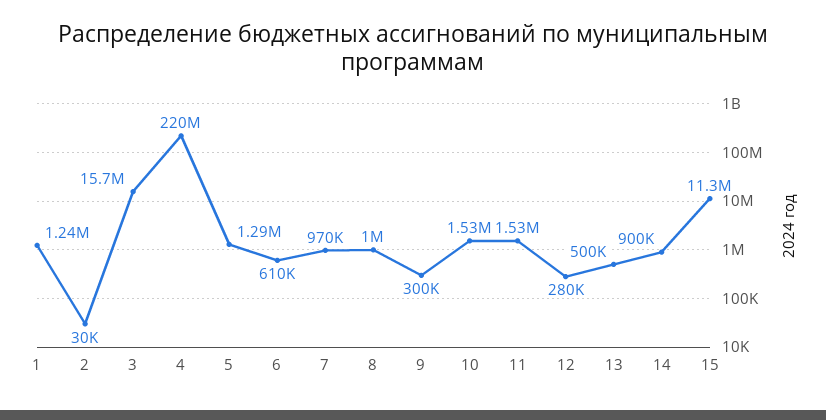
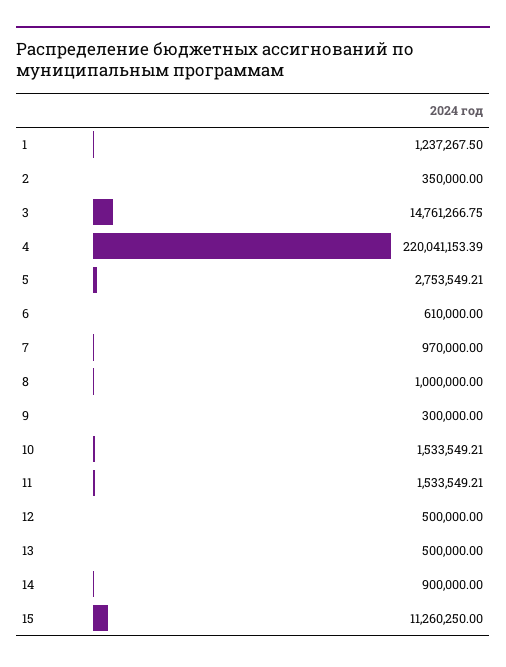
  {
    "1": 1237267.5,
-   "2": 30000,
+   "2": 350000,
-   "3": 15700000,
+   "3": 14761266.75,
    "4": 220041153.39,
-   "5": 1290000,
+   "5": 2753549.21,
    "6": 610000,
    "7": 970000,
    "8": 1000000,
    "9": 300000,
    "10": 1533549.21,
    "11": 1533549.21,
-   "12": 280000,
+   "12": 500000,
    "13": 500000,
    "14": 900000,
    "15": 11260250
  }

